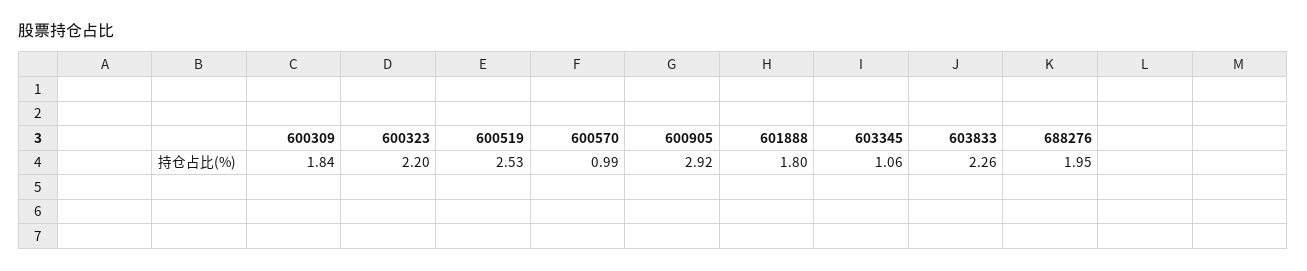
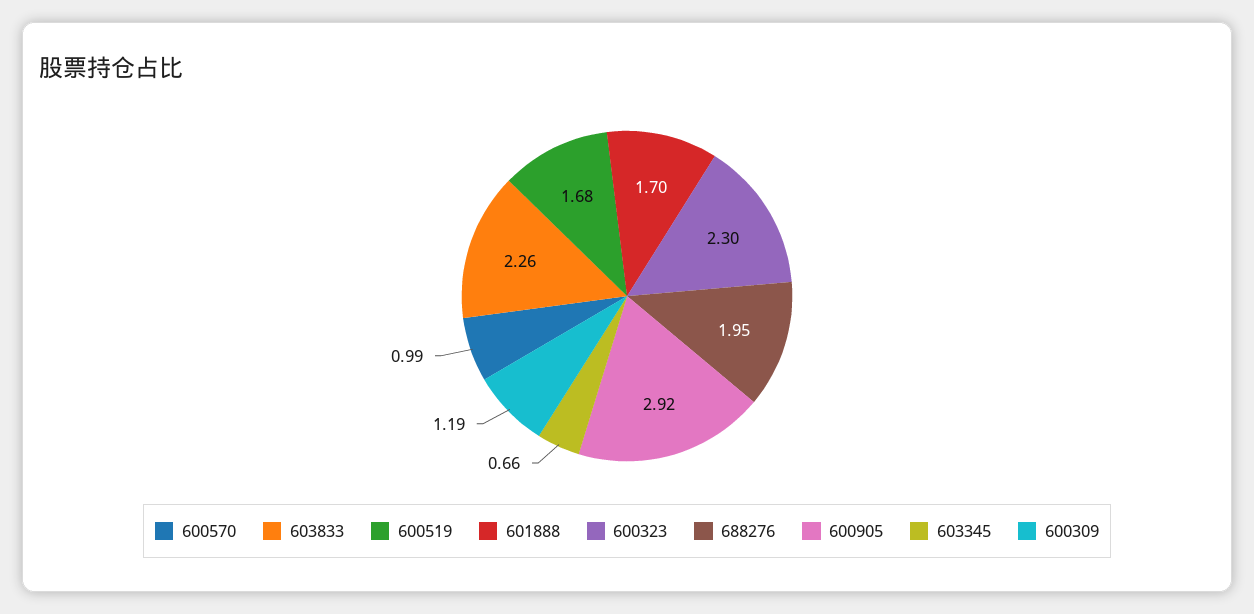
  {
-   "600309": 1.84,
+   "600309": 1.19,
-   "600323": 2.2,
+   "600323": 2.3,
-   "600519": 2.53,
+   "600519": 1.68,
    "600570": 0.99,
    "600905": 2.92,
-   "601888": 1.8,
+   "601888": 1.7,
-   "603345": 1.06,
+   "603345": 0.66,
    "603833": 2.26,
    "688276": 1.95
  }

